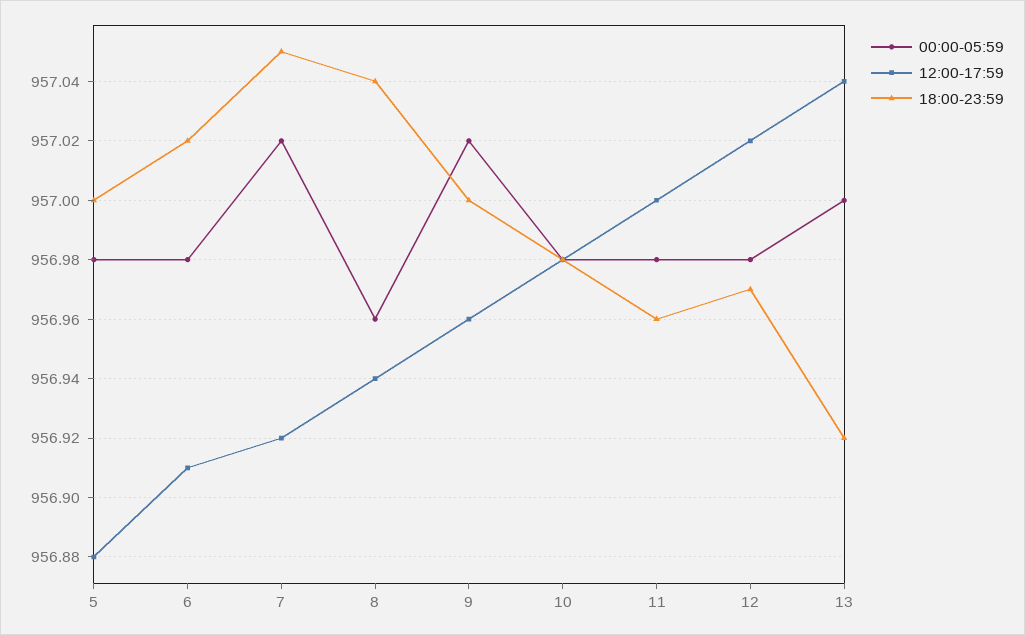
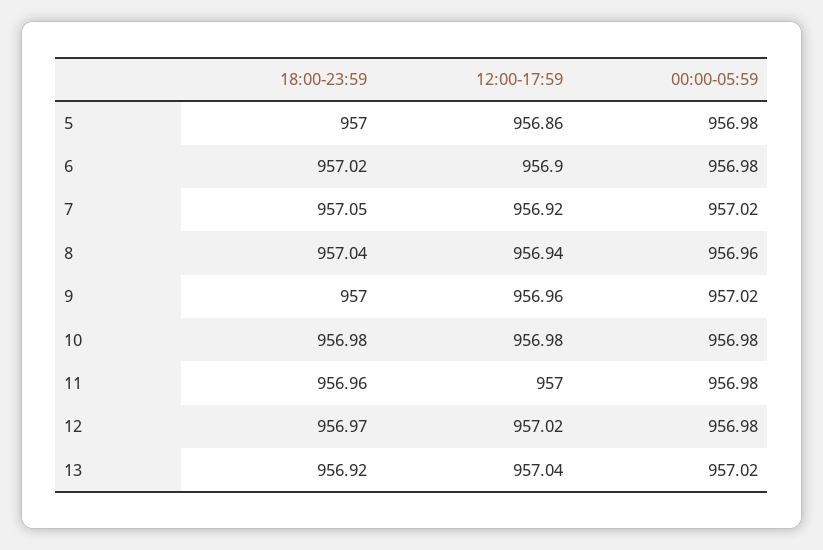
  {
    "00:00-05:59": {
      "5": 956.98,
      "6": 956.98,
      "7": 957.02,
      "8": 956.96,
      "9": 957.02,
      "10": 956.98,
      "11": 956.98,
      "12": 956.98,
-     "13": 957
+     "13": 957.02
    },
    "12:00-17:59": {
-     "5": 956.88,
+     "5": 956.86,
-     "6": 956.91,
+     "6": 956.9,
      "7": 956.92,
      "8": 956.94,
      "9": 956.96,
      "10": 956.98,
      "11": 957,
      "12": 957.02,
      "13": 957.04
    },
    "18:00-23:59": {
      "5": 957,
      "6": 957.02,
      "7": 957.05,
      "8": 957.04,
      "9": 957,
      "10": 956.98,
      "11": 956.96,
      "12": 956.97,
      "13": 956.92
    }
  }

